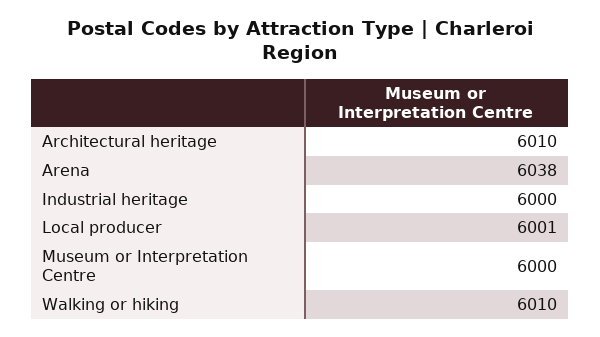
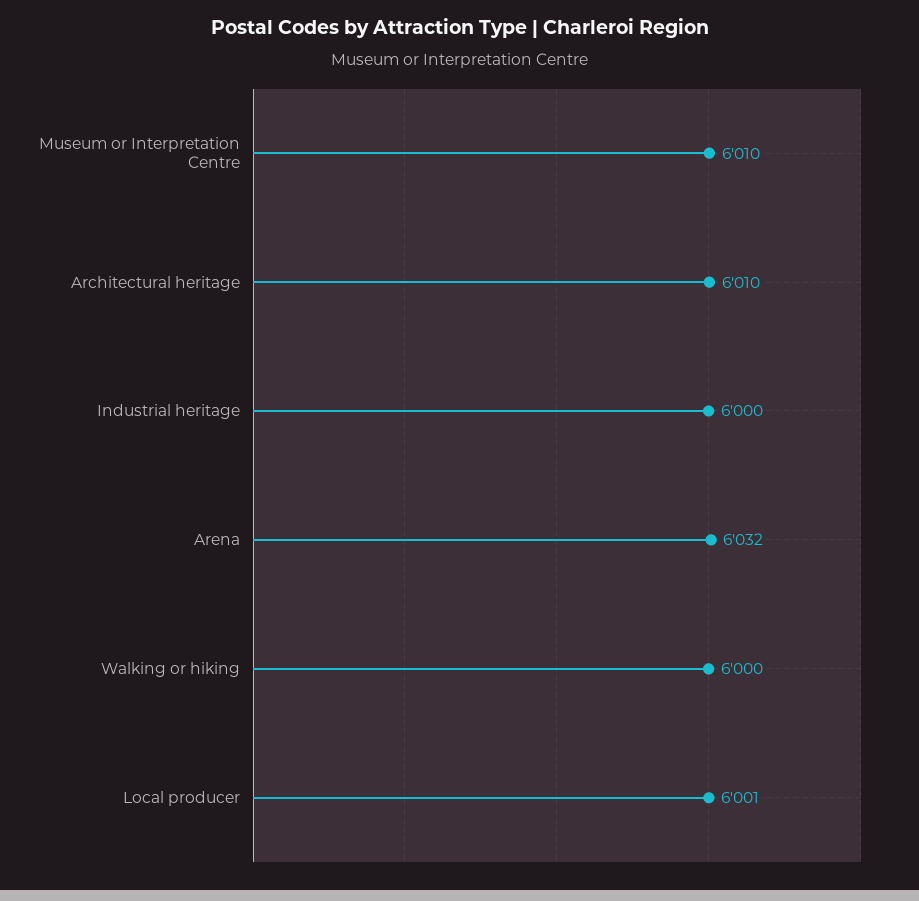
  {
    "Architectural heritage": 6010,
-   "Arena": 6038,
+   "Arena": 6032,
    "Industrial heritage": 6000,
    "Local producer": 6001,
-   "Museum or Interpretation Centre": 6000,
+   "Museum or Interpretation Centre": 6010,
-   "Walking or hiking": 6010
+   "Walking or hiking": 6000
  }

